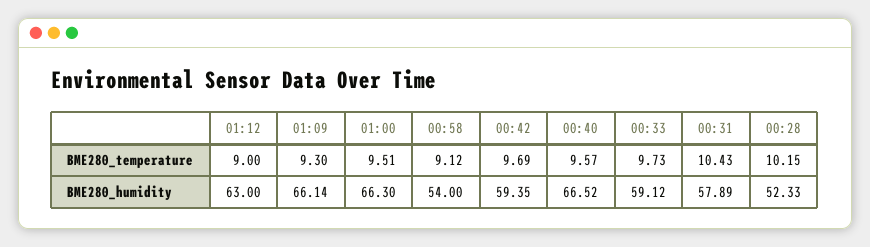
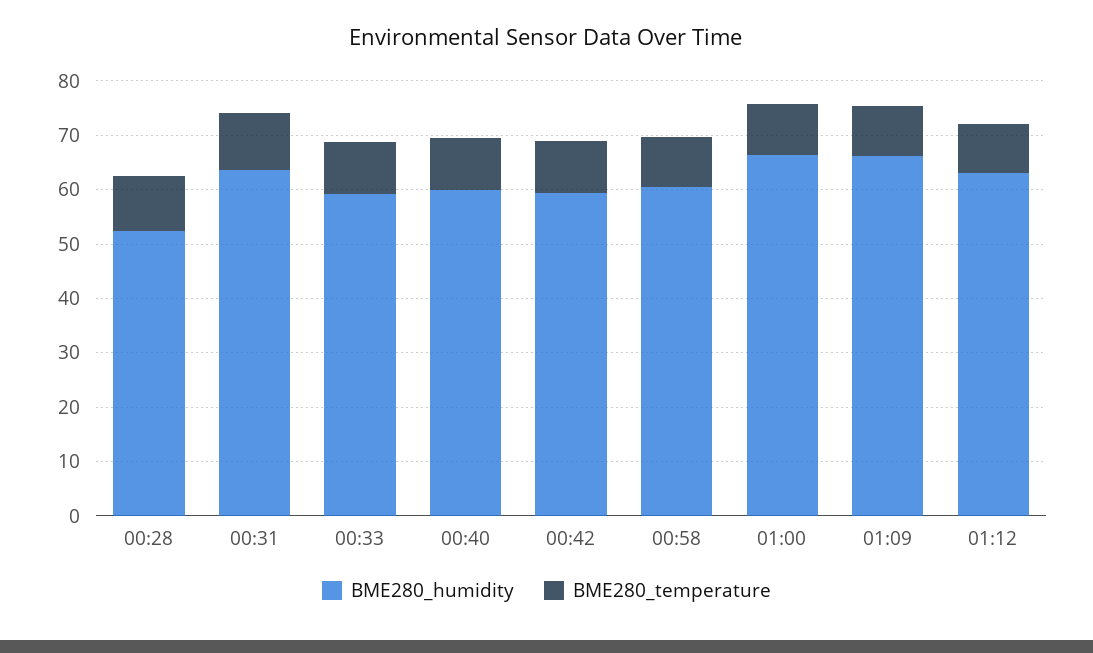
  {
    "BME280_temperature": {
      "01:12": 9,
      "01:09": 9.3,
      "01:00": 9.51,
      "00:58": 9.12,
      "00:42": 9.69,
      "00:40": 9.57,
      "00:33": 9.73,
      "00:31": 10.43,
      "00:28": 10.15
    },
    "BME280_humidity": {
      "01:12": 63,
      "01:09": 66.14,
      "01:00": 66.3,
-     "00:58": 54,
+     "00:58": 60,
      "00:42": 59.35,
-     "00:40": 66.52,
+     "00:40": 60,
      "00:33": 59.12,
-     "00:31": 57.89,
+     "00:31": 64,
      "00:28": 52.33
    }
  }

